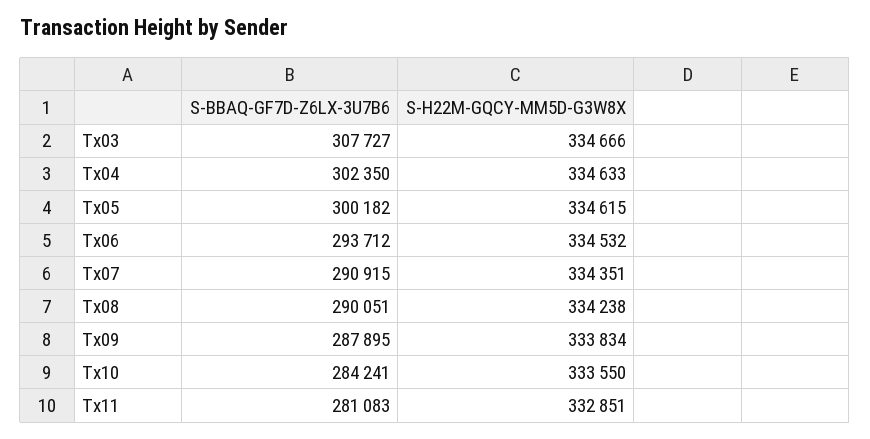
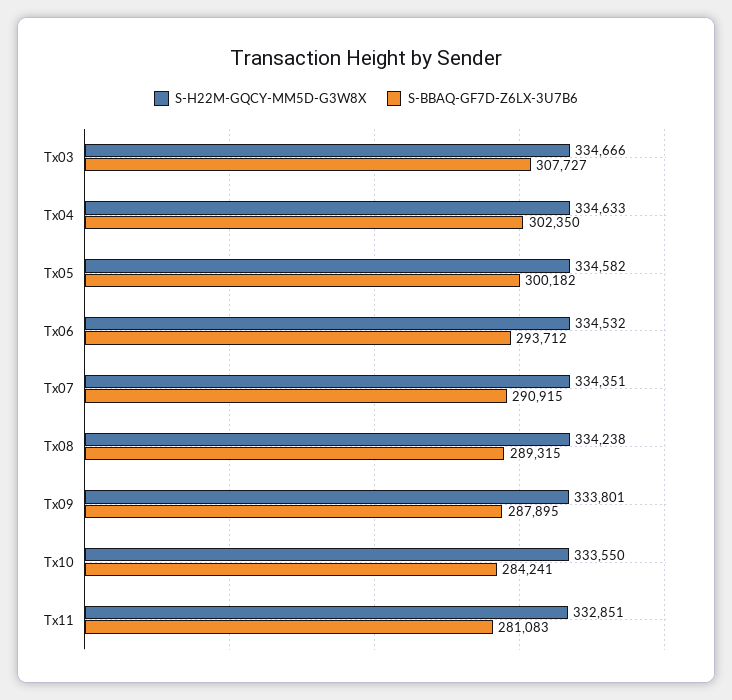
  {
    "S-BBAQ-GF7D-Z6LX-3U7B6": {
      "Tx03": 307727,
      "Tx04": 302350,
      "Tx05": 300182,
      "Tx06": 293712,
      "Tx07": 290915,
-     "Tx08": 290051,
+     "Tx08": 289315,
      "Tx09": 287895,
      "Tx10": 284241,
      "Tx11": 281083
    },
    "S-H22M-GQCY-MM5D-G3W8X": {
      "Tx03": 334666,
      "Tx04": 334633,
-     "Tx05": 334615,
+     "Tx05": 334582,
      "Tx06": 334532,
      "Tx07": 334351,
      "Tx08": 334238,
-     "Tx09": 333834,
+     "Tx09": 333801,
      "Tx10": 333550,
      "Tx11": 332851
    }
  }

